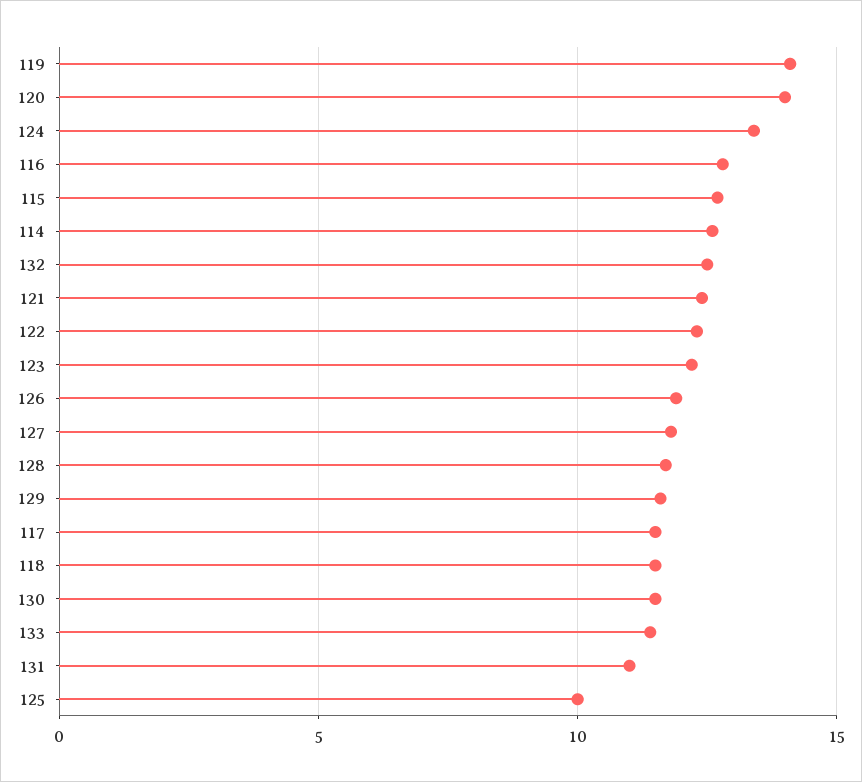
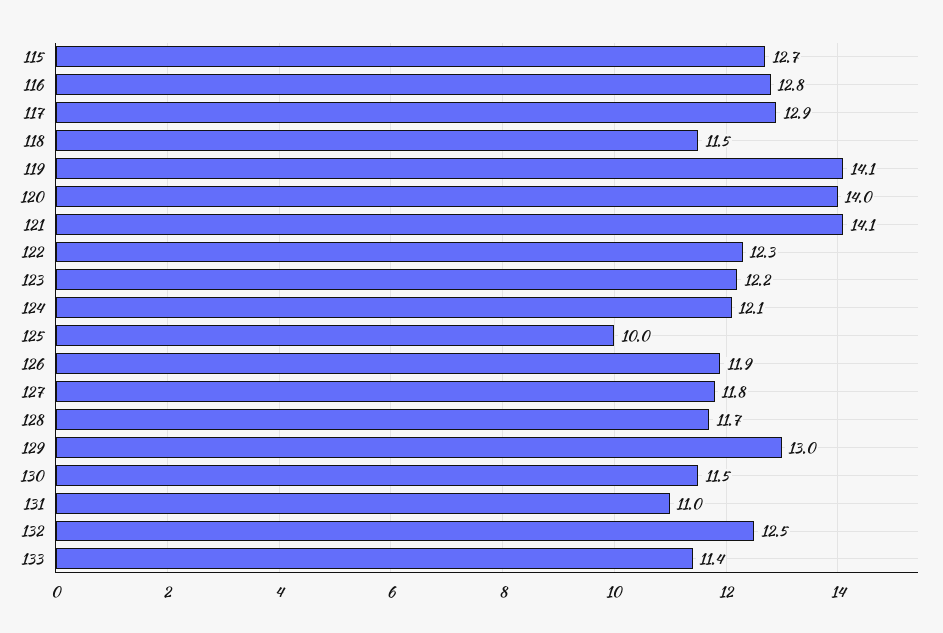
  {
    "119": 14.1,
    "120": 14,
-   "124": 13.5,
+   "124": 12.1,
    "116": 12.8,
    "115": 12.7,
-   "114": 12.5,
    "132": 12.5,
-   "121": 12.5,
+   "121": 14.1,
    "122": 12.3,
    "123": 12.2,
    "126": 11.9,
    "127": 11.8,
    "128": 11.7,
-   "129": 11.5,
+   "129": 13,
-   "117": 11.5,
+   "117": 12.9,
    "118": 11.5,
    "130": 11.5,
    "133": 11.4,
    "131": 11,
    "125": 10
  }

